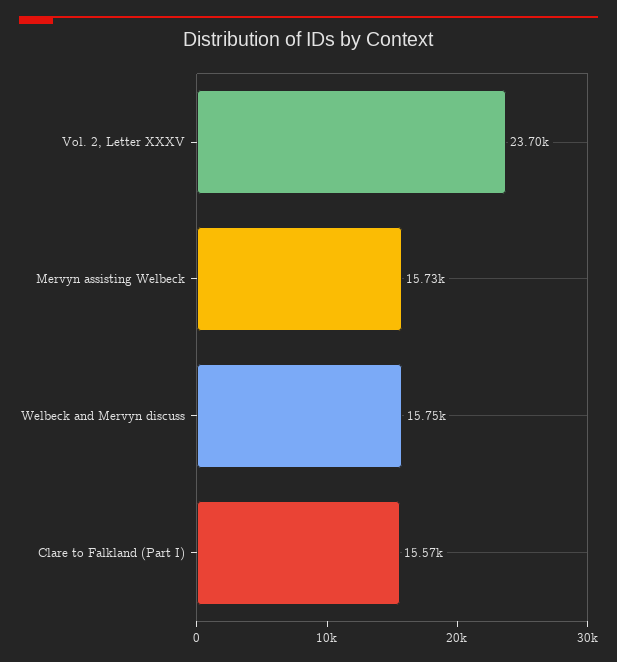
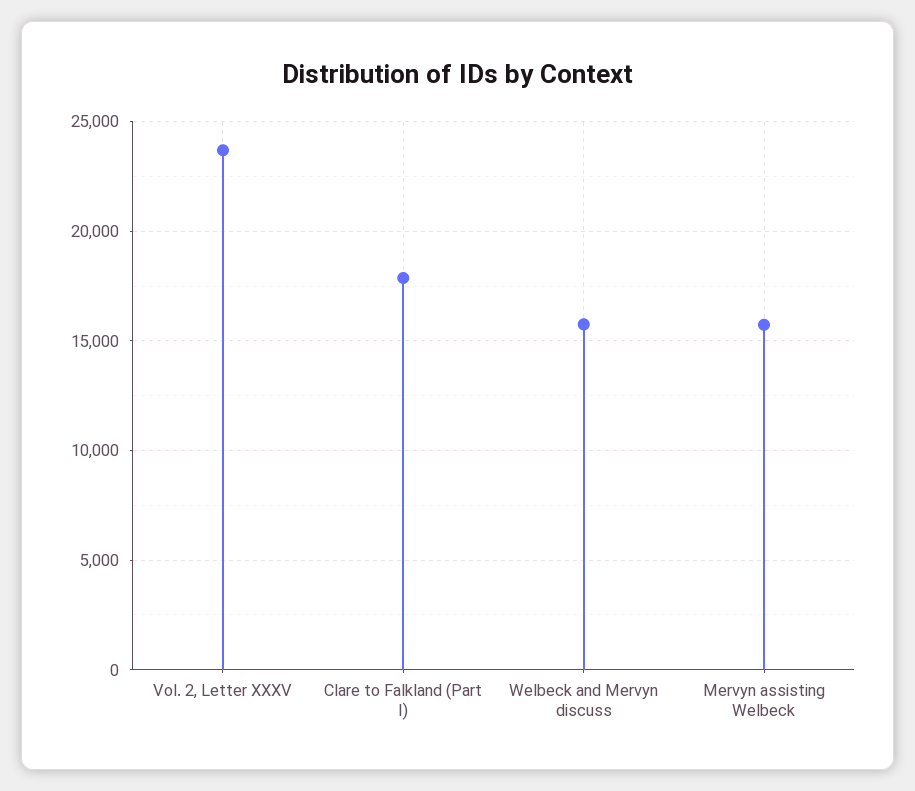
  {
    "Vol. 2, Letter XXXV": 23700,
    "Mervyn assisting Welbeck": 15730,
    "Welbeck and Mervyn discuss": 15750,
-   "Clare to Falkland (Part I)": 15570
+   "Clare to Falkland (Part I)": 18000
  }

